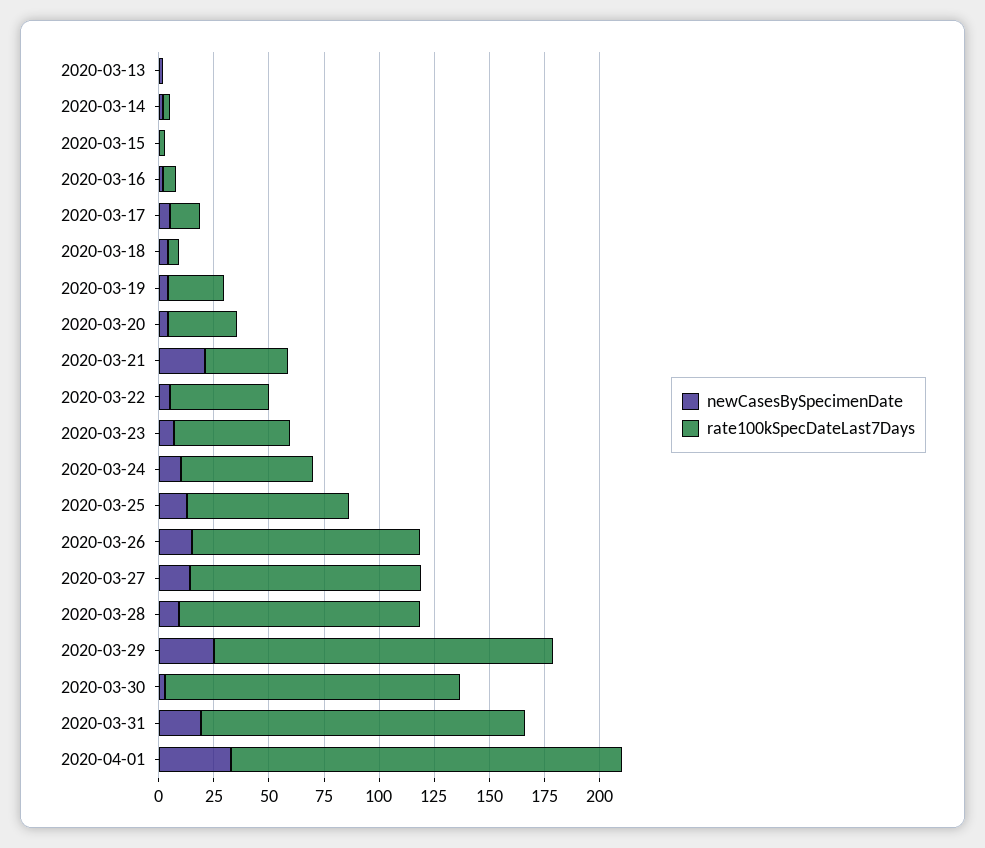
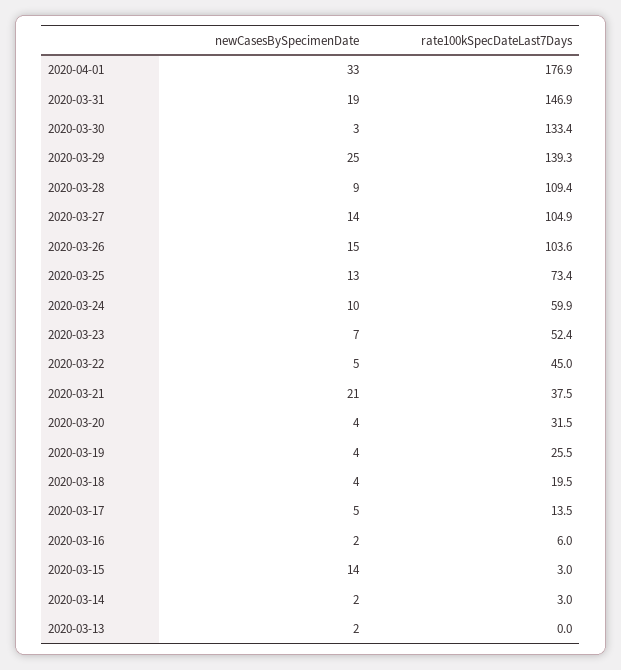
  {
    "newCasesBySpecimenDate": {
      "2020-03-13": 2,
      "2020-03-14": 2,
-     "2020-03-15": 0,
+     "2020-03-15": 14,
      "2020-03-16": 2,
      "2020-03-17": 5,
      "2020-03-18": 4,
      "2020-03-19": 4,
      "2020-03-20": 4,
      "2020-03-21": 21,
      "2020-03-22": 5,
      "2020-03-23": 7,
      "2020-03-24": 10,
      "2020-03-25": 13,
      "2020-03-26": 15,
      "2020-03-27": 14,
      "2020-03-28": 9,
      "2020-03-29": 25,
      "2020-03-30": 3,
      "2020-03-31": 19,
      "2020-04-01": 33
    },
    "rate100kSpecDateLast7Days": {
      "2020-03-13": 0,
      "2020-03-14": 3,
      "2020-03-15": 3,
      "2020-03-16": 6,
      "2020-03-17": 13.5,
-     "2020-03-18": 5,
+     "2020-03-18": 19.5,
      "2020-03-19": 25.5,
      "2020-03-20": 31.5,
      "2020-03-21": 37.5,
      "2020-03-22": 45,
      "2020-03-23": 52.4,
      "2020-03-24": 59.9,
      "2020-03-25": 73.4,
      "2020-03-26": 103.6,
      "2020-03-27": 104.9,
      "2020-03-28": 109.4,
-     "2020-03-29": 155,
+     "2020-03-29": 139.3,
      "2020-03-30": 133.4,
      "2020-03-31": 146.9,
      "2020-04-01": 176.9
    }
  }

